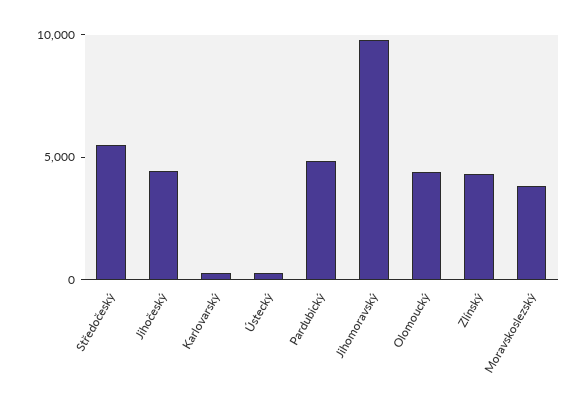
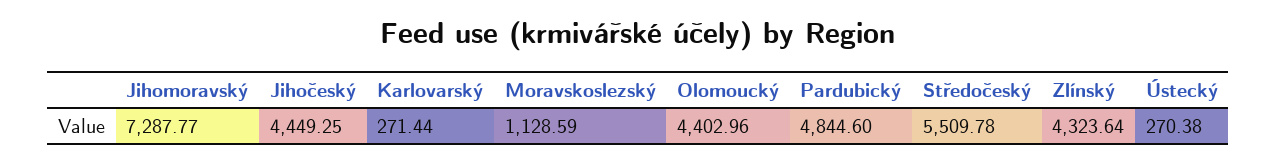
  {
    "Středočeský": 5509.78,
    "Jihočeský": 4449.25,
    "Karlovarský": 271.44,
    "Ústecký": 270.38,
    "Pardubický": 4844.6,
-   "Jihomoravský": 10000,
+   "Jihomoravský": 7287.77,
    "Olomoucký": 4402.96,
    "Zlínský": 4323.64,
-   "Moravskoslezský": 4000
+   "Moravskoslezský": 1128.59
  }

